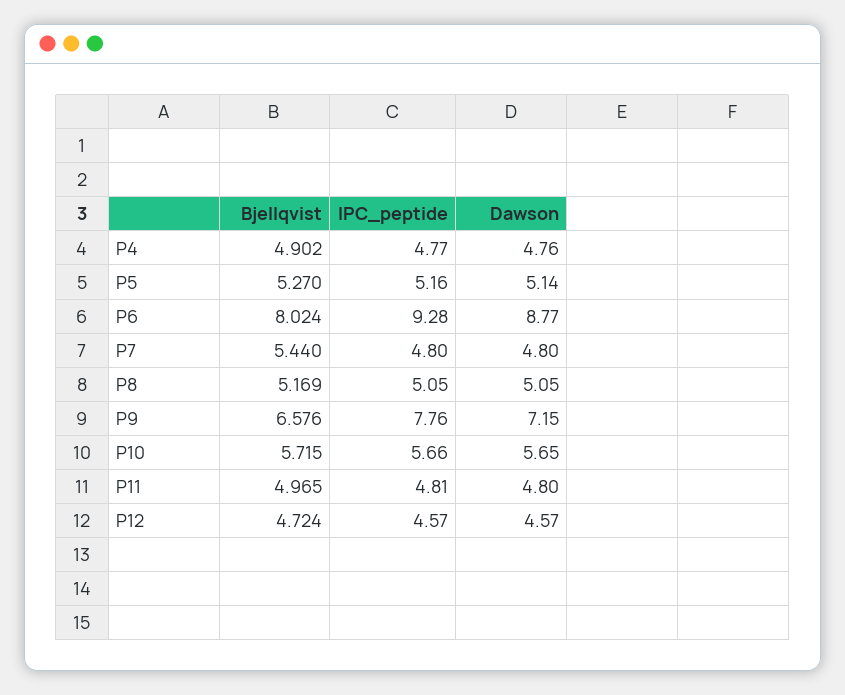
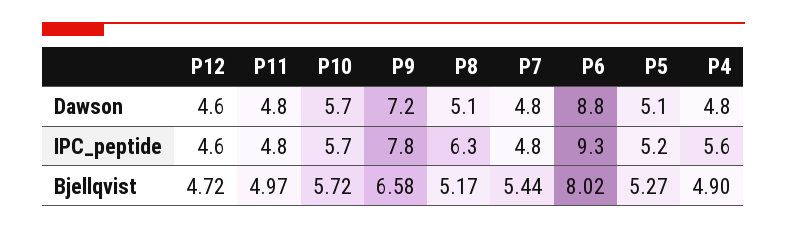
  {
    "Bjellqvist": {
      "P4": 4.902,
      "P5": 5.27,
      "P6": 8.024,
      "P7": 5.44,
      "P8": 5.169,
      "P9": 6.576,
      "P10": 5.715,
      "P11": 4.965,
      "P12": 4.724
    },
    "IPC_peptide": {
-     "P4": 4.77,
+     "P4": 5.6,
      "P5": 5.16,
      "P6": 9.28,
      "P7": 4.8,
-     "P8": 5.05,
+     "P8": 6.3,
      "P9": 7.76,
      "P10": 5.66,
      "P11": 4.81,
      "P12": 4.57
    },
    "Dawson": {
      "P4": 4.76,
      "P5": 5.14,
      "P6": 8.77,
      "P7": 4.8,
      "P8": 5.05,
      "P9": 7.15,
      "P10": 5.65,
      "P11": 4.8,
      "P12": 4.57
    }
  }

